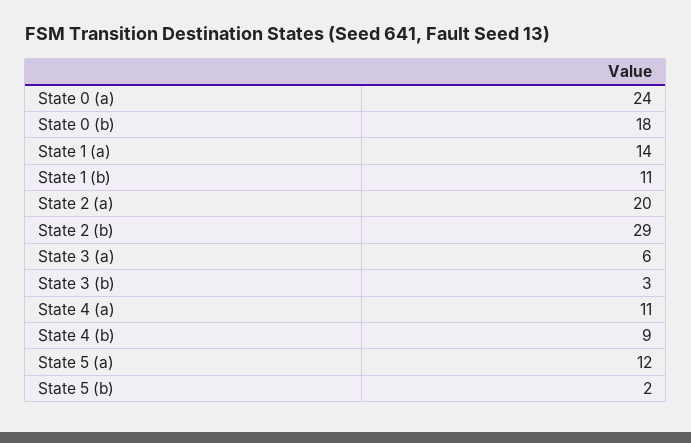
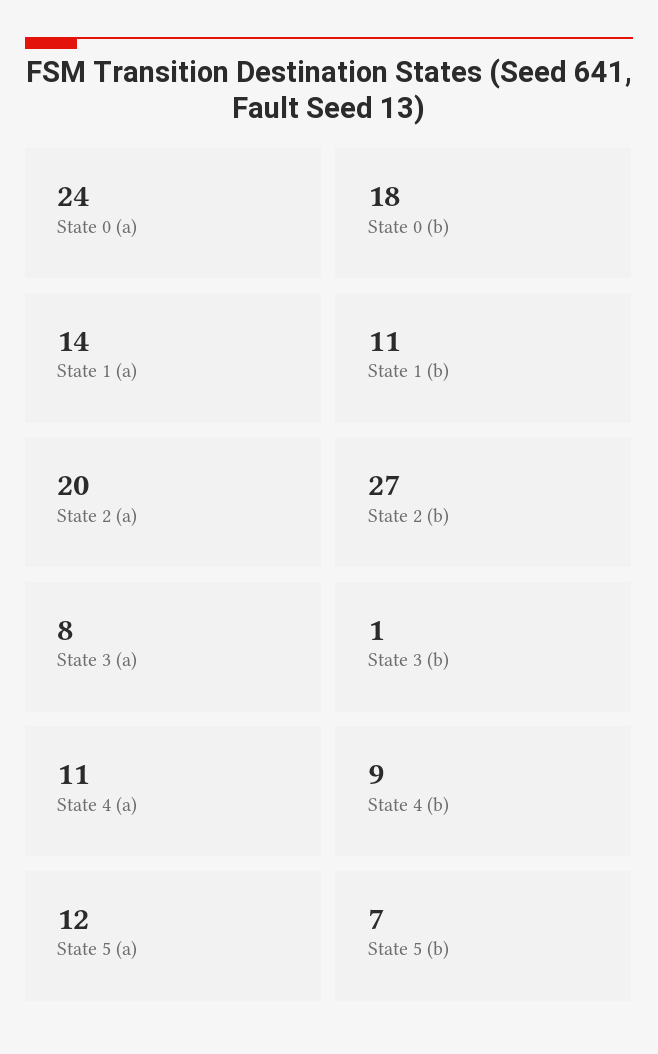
  {
    "State 0 (a)": 24,
    "State 0 (b)": 18,
    "State 1 (a)": 14,
    "State 1 (b)": 11,
    "State 2 (a)": 20,
-   "State 2 (b)": 29,
+   "State 2 (b)": 27,
-   "State 3 (a)": 6,
+   "State 3 (a)": 8,
-   "State 3 (b)": 3,
+   "State 3 (b)": 1,
    "State 4 (a)": 11,
    "State 4 (b)": 9,
    "State 5 (a)": 12,
-   "State 5 (b)": 2
+   "State 5 (b)": 7
  }

